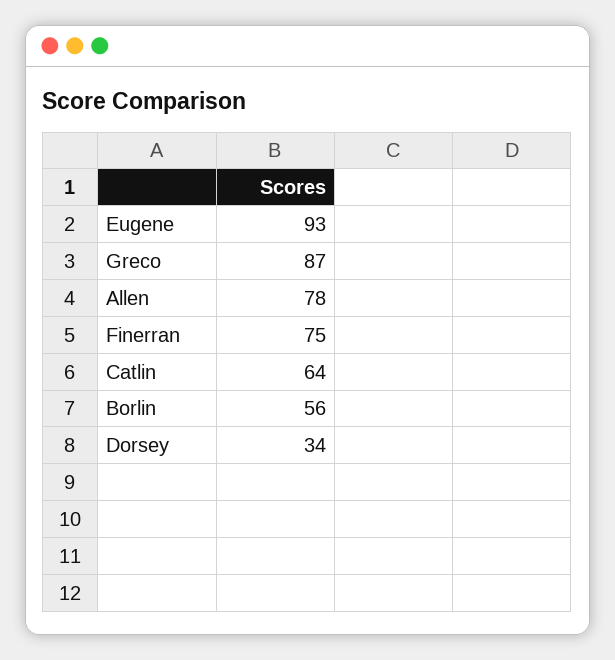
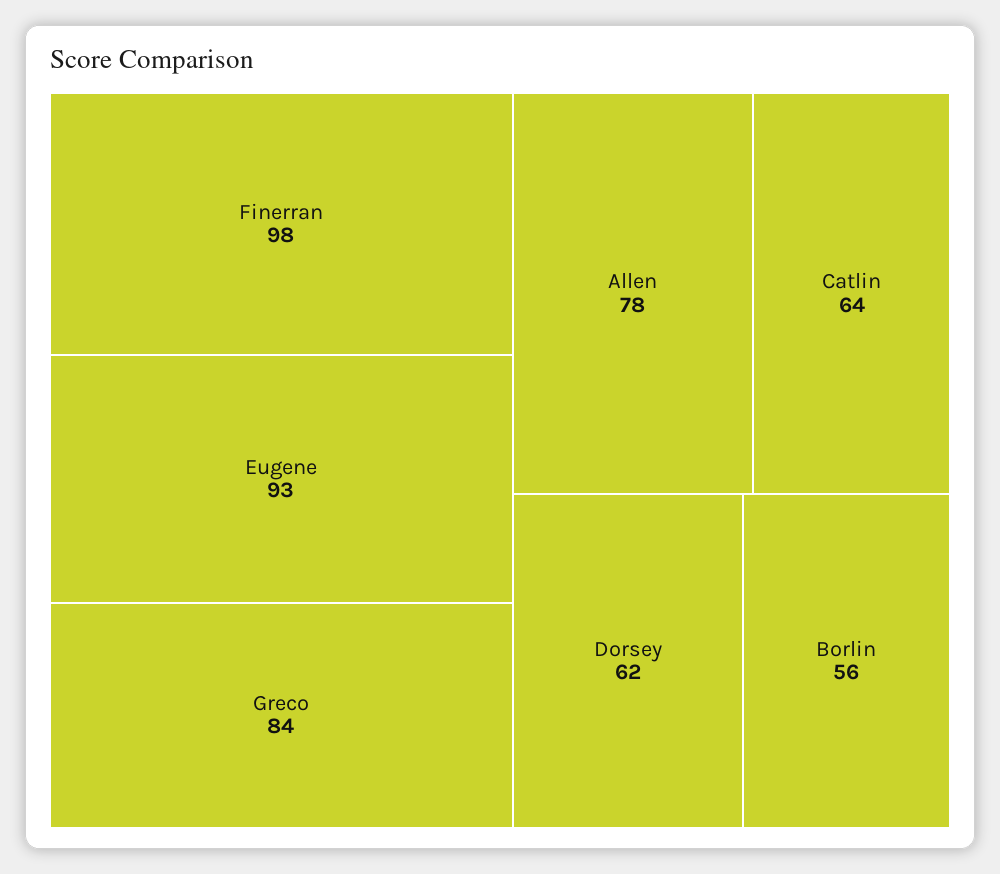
  {
    "Eugene": 93,
-   "Greco": 87,
+   "Greco": 84,
    "Allen": 78,
-   "Finerran": 75,
+   "Finerran": 98,
    "Catlin": 64,
    "Borlin": 56,
-   "Dorsey": 34
+   "Dorsey": 62
  }

